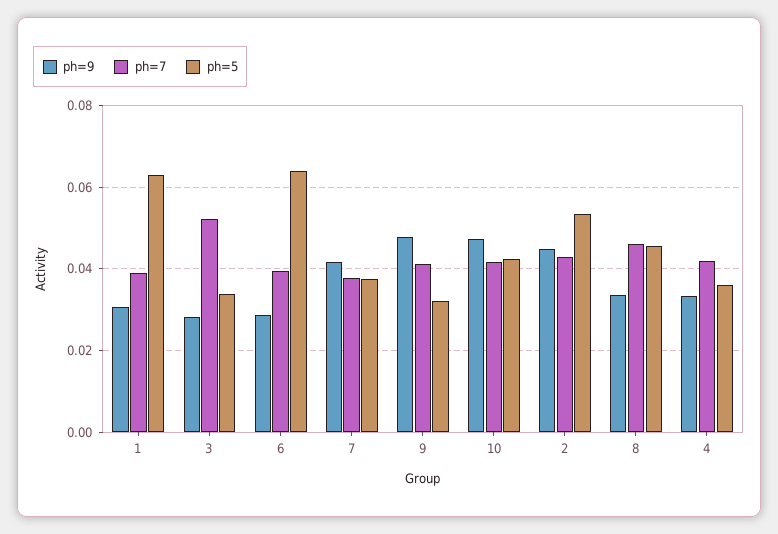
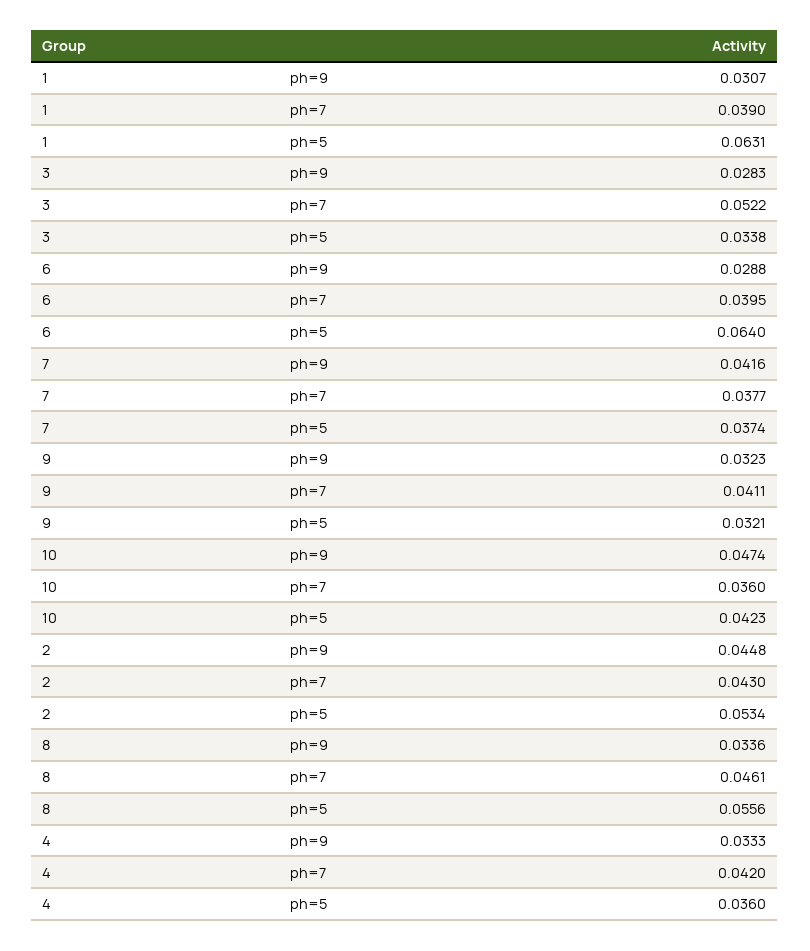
  {
    "ph=9": {
      "1": 0.0307,
      "3": 0.0283,
      "6": 0.0288,
      "7": 0.0416,
-     "9": 0.048,
+     "9": 0.0323,
      "10": 0.0474,
      "2": 0.0448,
      "8": 0.0336,
      "4": 0.0333
    },
    "ph=7": {
      "1": 0.039,
      "3": 0.0522,
      "6": 0.0395,
      "7": 0.0377,
      "9": 0.0411,
-     "10": 0.042,
+     "10": 0.036,
      "2": 0.043,
      "8": 0.0461,
      "4": 0.042
    },
    "ph=5": {
      "1": 0.0631,
      "3": 0.0338,
      "6": 0.064,
      "7": 0.0374,
      "9": 0.0321,
      "10": 0.0423,
      "2": 0.0534,
-     "8": 0.046,
+     "8": 0.0556,
      "4": 0.036
    }
  }

